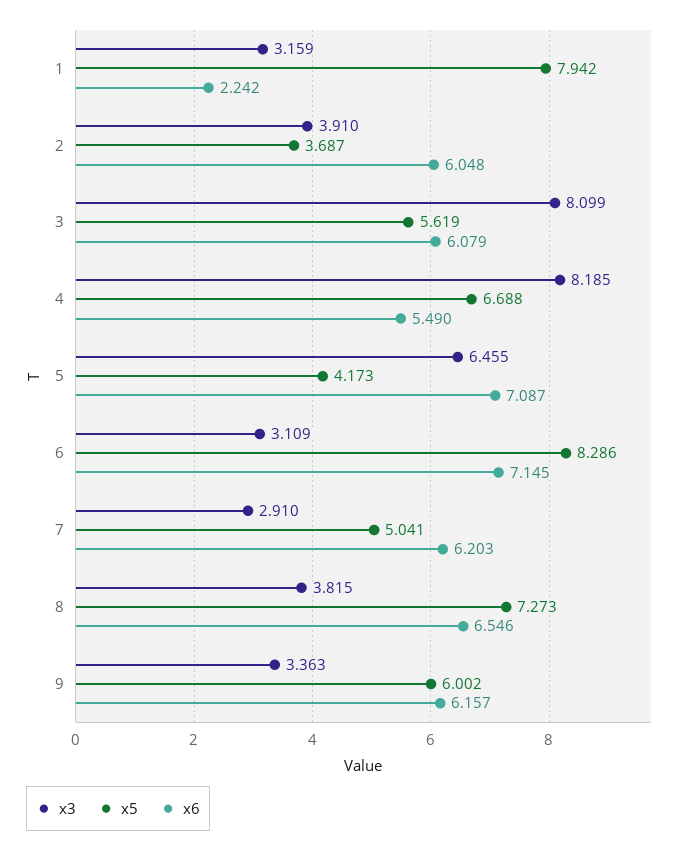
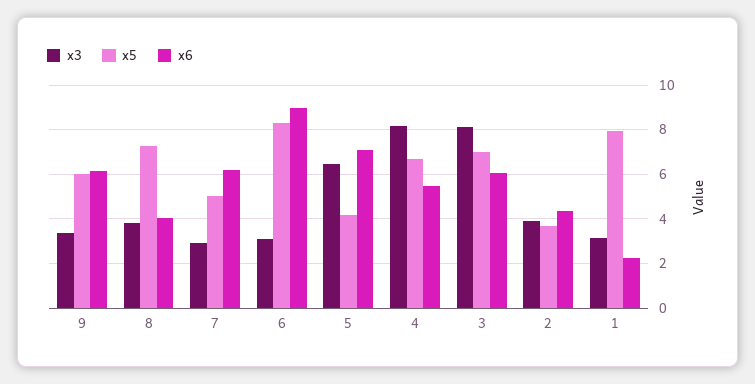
  {
    "x3": {
      "1": 3.159,
      "2": 3.91,
      "3": 8.099,
      "4": 8.185,
      "5": 6.455,
      "6": 3.109,
      "7": 2.91,
      "8": 3.815,
      "9": 3.363
    },
    "x5": {
      "1": 7.942,
      "2": 3.687,
-     "3": 5.619,
+     "3": 7,
      "4": 6.688,
      "5": 4.173,
      "6": 8.286,
      "7": 5.041,
      "8": 7.273,
      "9": 6.002
    },
    "x6": {
      "1": 2.242,
-     "2": 6.048,
+     "2": 4.5,
      "3": 6.079,
      "4": 5.49,
      "5": 7.087,
-     "6": 7.145,
+     "6": 9,
      "7": 6.203,
-     "8": 6.546,
+     "8": 4,
      "9": 6.157
    }
  }

